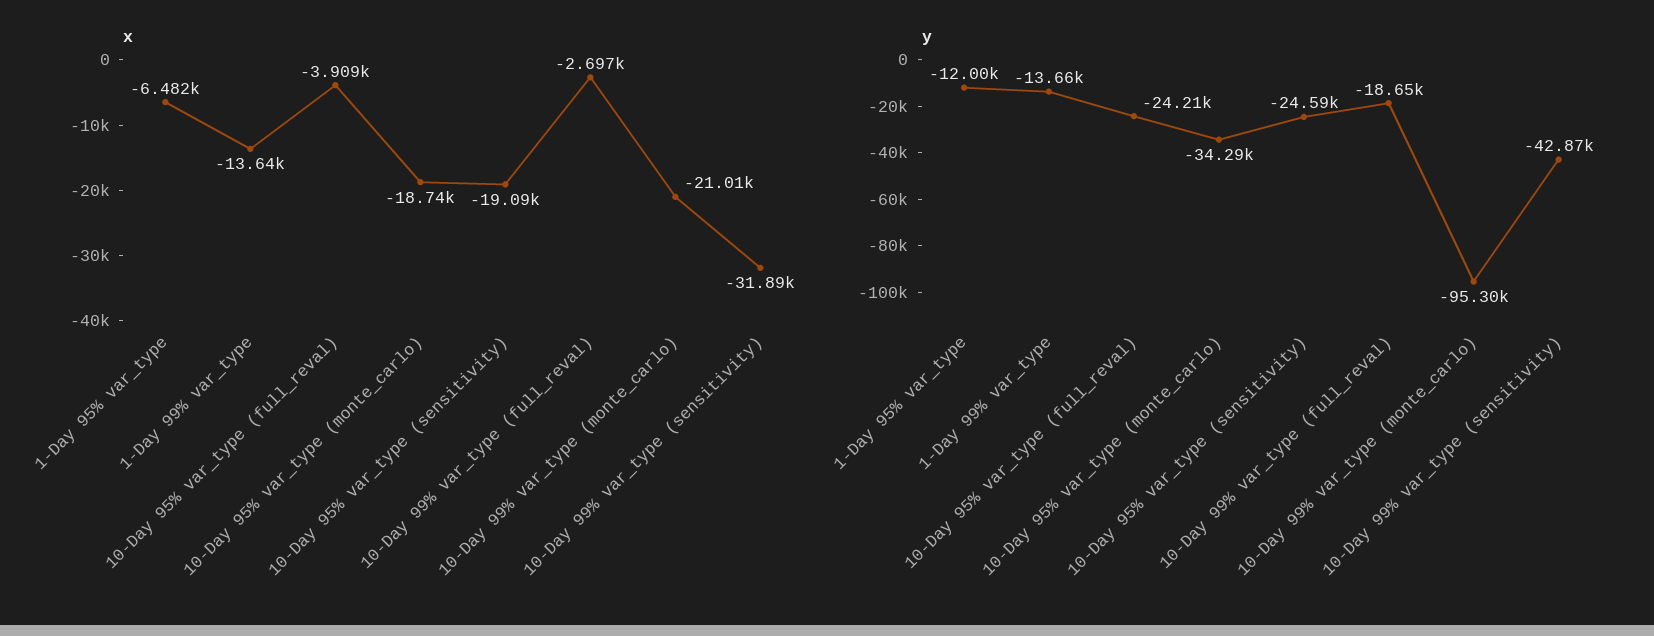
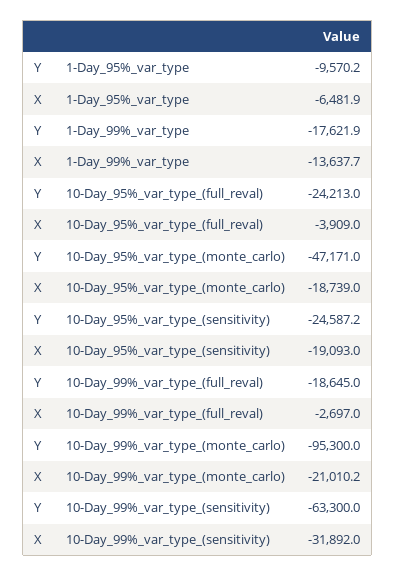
  {
    "x": {
      "1-Day 95% var_type": -6481.9,
      "1-Day 99% var_type": -13637.7,
      "10-Day 95% var_type (full_reval)": -3909,
      "10-Day 95% var_type (monte_carlo)": -18739,
      "10-Day 95% var_type (sensitivity)": -19093,
      "10-Day 99% var_type (full_reval)": -2697,
      "10-Day 99% var_type (monte_carlo)": -21010.2,
      "10-Day 99% var_type (sensitivity)": -31892
    },
    "y": {
-     "1-Day 95% var_type": -12000,
+     "1-Day 95% var_type": -9570.2,
-     "1-Day 99% var_type": -13660,
+     "1-Day 99% var_type": -17621.9,
      "10-Day 95% var_type (full_reval)": -24213,
-     "10-Day 95% var_type (monte_carlo)": -34290,
+     "10-Day 95% var_type (monte_carlo)": -47171,
      "10-Day 95% var_type (sensitivity)": -24587.2,
      "10-Day 99% var_type (full_reval)": -18645,
      "10-Day 99% var_type (monte_carlo)": -95300,
-     "10-Day 99% var_type (sensitivity)": -42870
+     "10-Day 99% var_type (sensitivity)": -63300
    }
  }

